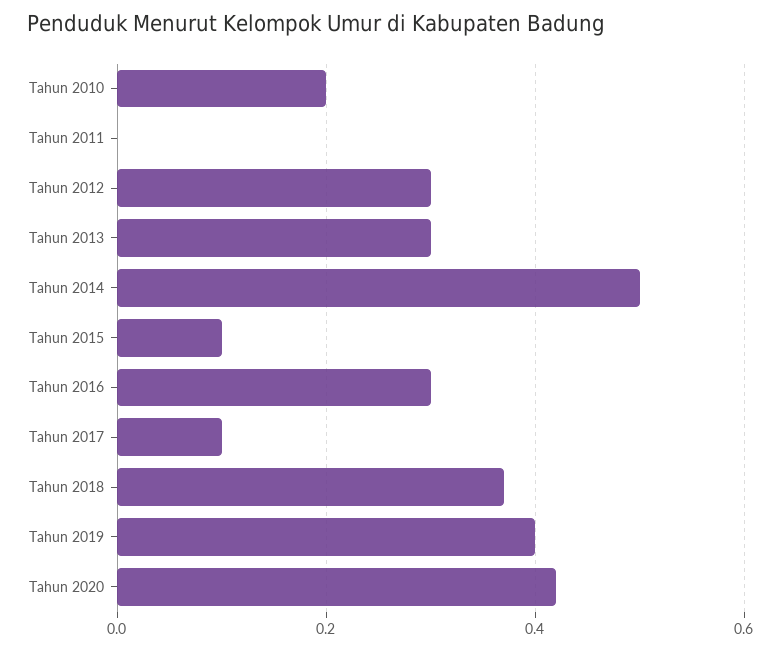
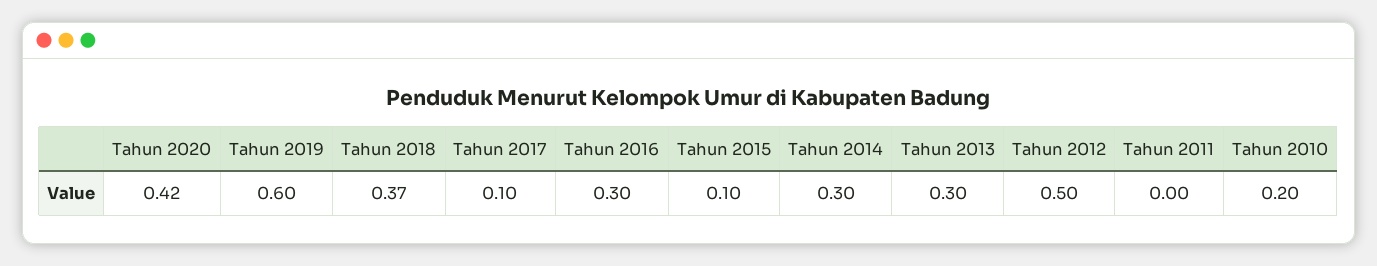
  {
    "Tahun 2010": 0.2,
    "Tahun 2011": 0,
-   "Tahun 2012": 0.3,
+   "Tahun 2012": 0.5,
    "Tahun 2013": 0.3,
-   "Tahun 2014": 0.5,
+   "Tahun 2014": 0.3,
    "Tahun 2015": 0.1,
    "Tahun 2016": 0.3,
    "Tahun 2017": 0.1,
    "Tahun 2018": 0.37,
-   "Tahun 2019": 0.4,
+   "Tahun 2019": 0.6,
    "Tahun 2020": 0.42
  }

